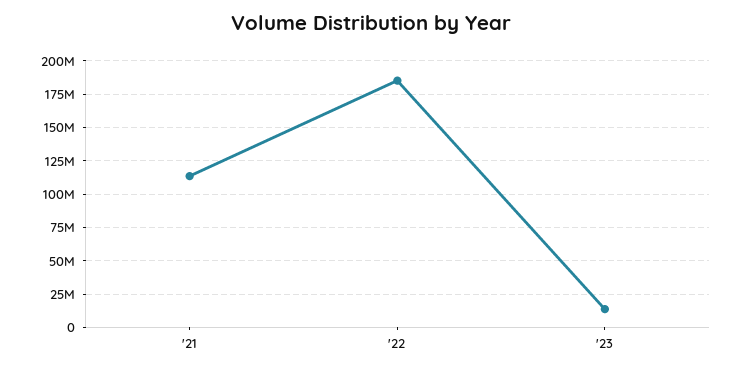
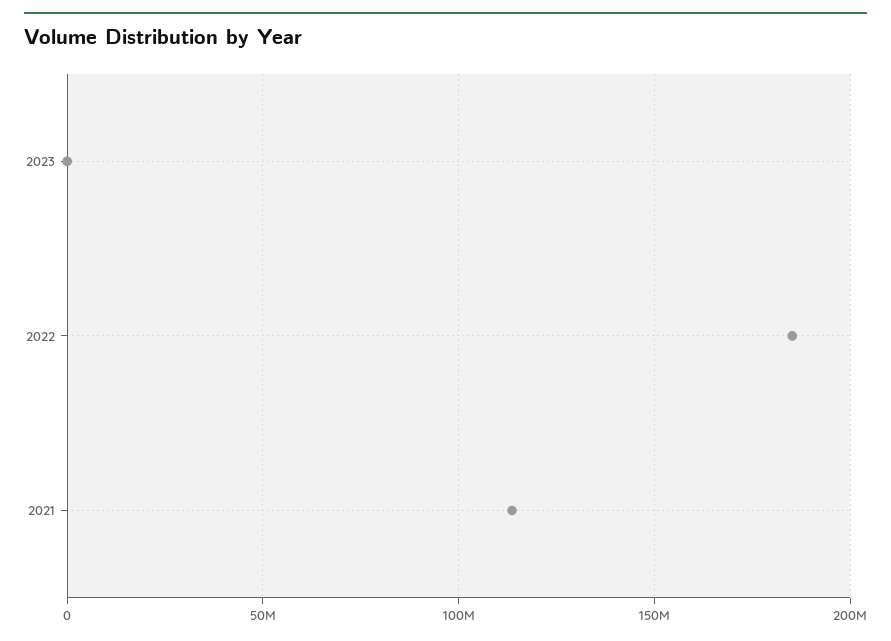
  {
    "'21": 115000000,
    "'22": 185000000,
-   "'23": 15000000
+   "'23": 0
  }

